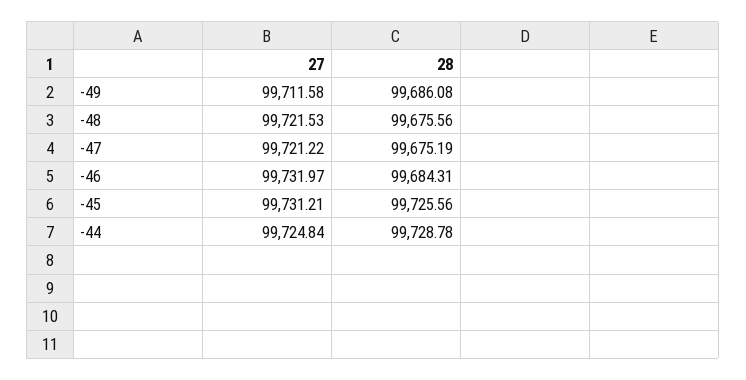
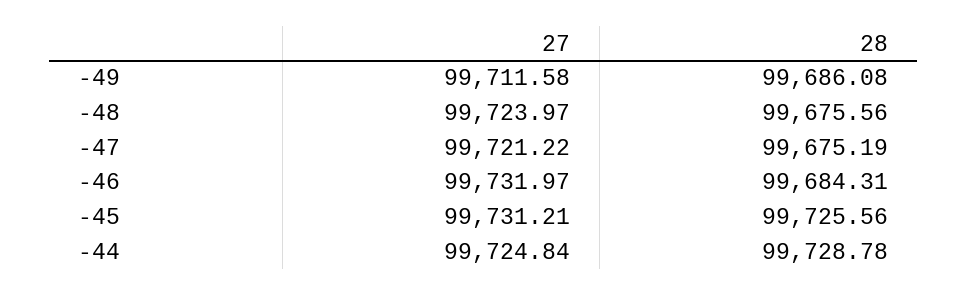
  {
    "27": {
      "-49": 99711.58,
-     "-48": 99721.53,
+     "-48": 99723.97,
      "-47": 99721.22,
      "-46": 99731.97,
      "-45": 99731.21,
      "-44": 99724.84
    },
    "28": {
      "-49": 99686.08,
      "-48": 99675.56,
      "-47": 99675.19,
      "-46": 99684.31,
      "-45": 99725.56,
      "-44": 99728.78
    }
  }

